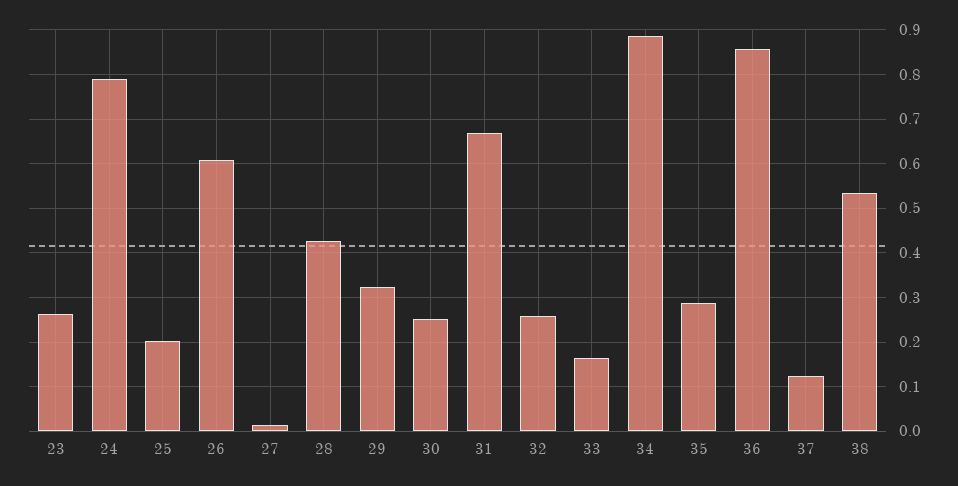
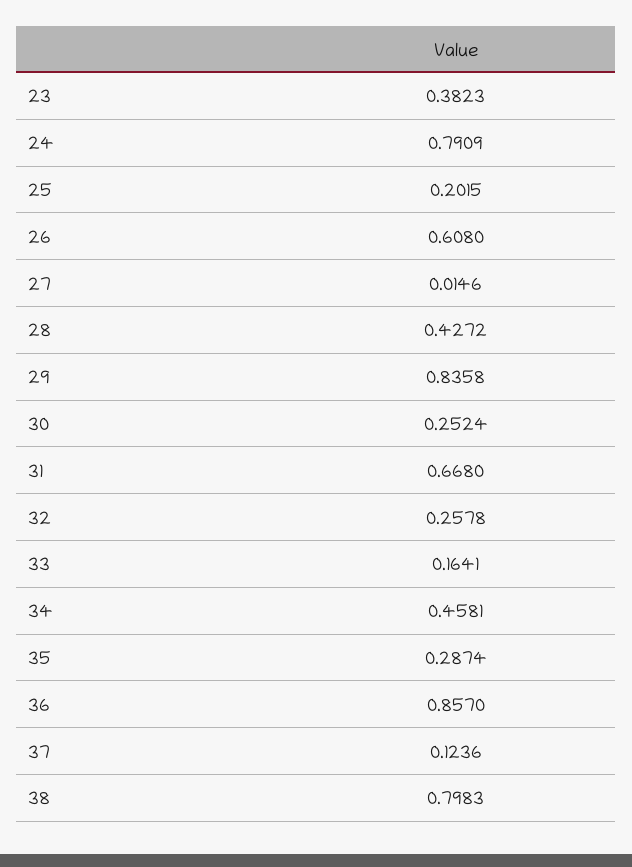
  {
-   "23": 0.26,
+   "23": 0.3823,
    "24": 0.7909,
    "25": 0.2015,
    "26": 0.608,
    "27": 0.0146,
    "28": 0.4272,
-   "29": 0.32,
+   "29": 0.8358,
    "30": 0.2524,
    "31": 0.668,
    "32": 0.2578,
    "33": 0.1641,
-   "34": 0.88,
+   "34": 0.4581,
    "35": 0.2874,
    "36": 0.857,
    "37": 0.1236,
-   "38": 0.54
+   "38": 0.7983
  }

